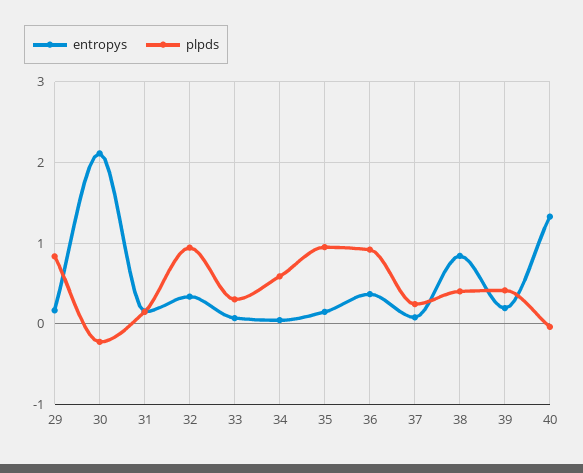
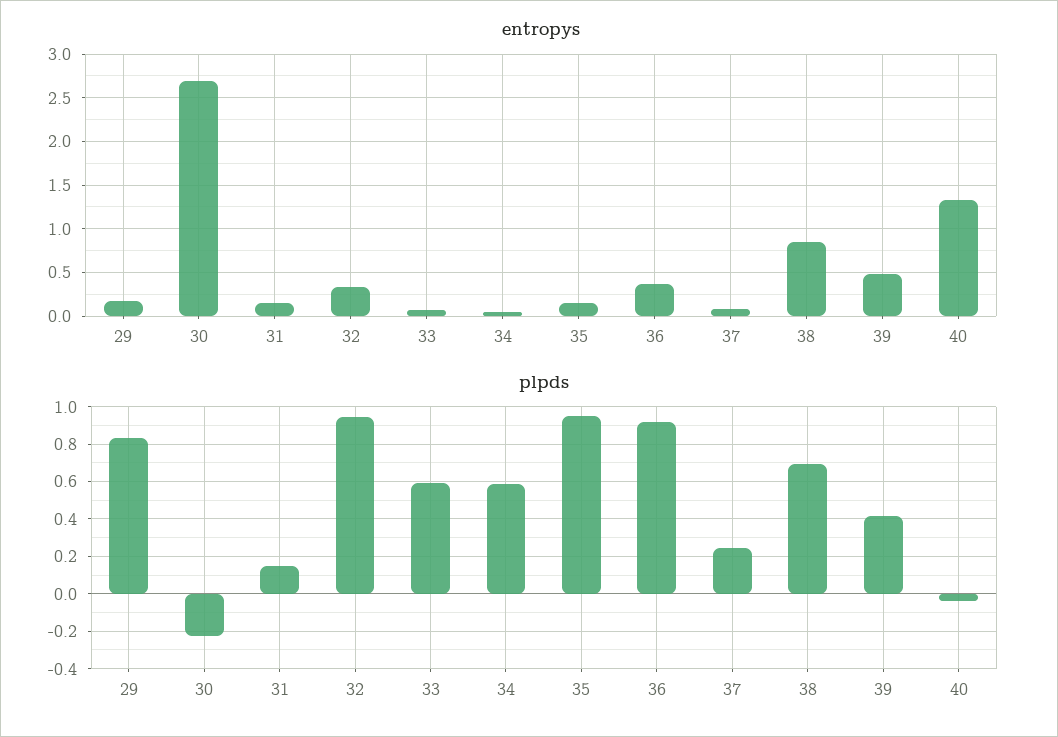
  {
    "entropys": {
      "29": 0.2,
-     "30": 2.1,
+     "30": 2.7,
      "31": 0.2,
      "32": 0.3,
      "33": 0.1,
      "34": 0,
      "35": 0.1,
      "36": 0.4,
      "37": 0.1,
      "38": 0.8,
-     "39": 0.2,
+     "39": 0.5,
      "40": 1.3
    },
    "plpds": {
      "29": 0.85,
      "30": -0.25,
      "31": 0.15,
      "32": 0.95,
-     "33": 0.3,
+     "33": 0.6,
      "34": 0.6,
      "35": 0.95,
      "36": 0.9,
      "37": 0.25,
-     "38": 0.4,
+     "38": 0.7,
      "39": 0.4,
      "40": -0.05
    }
  }

